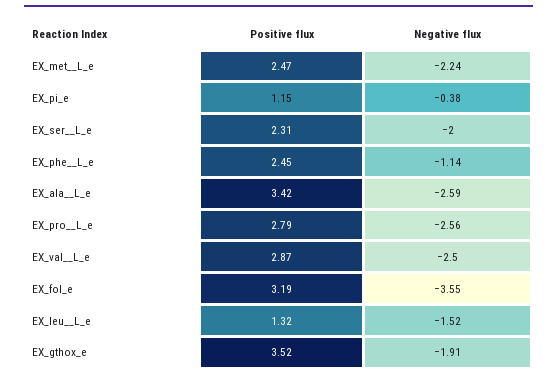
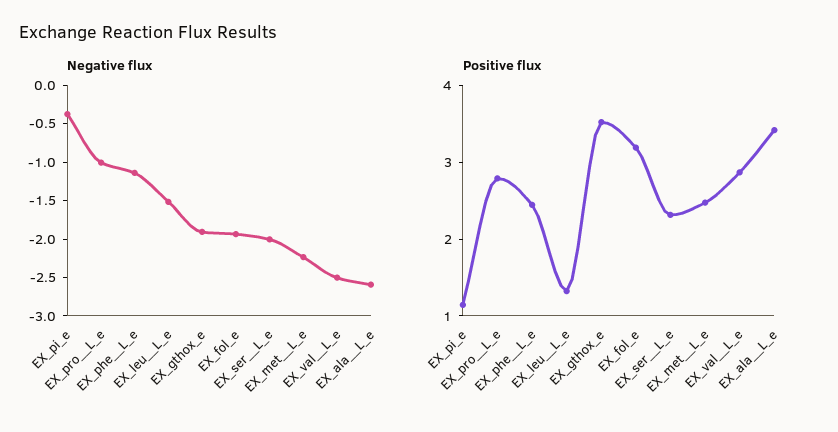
  {
    "Positive flux": {
      "EX_met__L_e": 2.47,
      "EX_pi_e": 1.15,
      "EX_ser__L_e": 2.31,
      "EX_phe__L_e": 2.45,
      "EX_ala__L_e": 3.42,
      "EX_pro__L_e": 2.79,
      "EX_val__L_e": 2.87,
      "EX_fol_e": 3.19,
      "EX_leu__L_e": 1.32,
      "EX_gthox_e": 3.52
    },
    "Negative flux": {
      "EX_met__L_e": -2.24,
      "EX_pi_e": -0.38,
      "EX_ser__L_e": -2,
      "EX_phe__L_e": -1.14,
      "EX_ala__L_e": -2.59,
-     "EX_pro__L_e": -2.56,
+     "EX_pro__L_e": -1,
      "EX_val__L_e": -2.5,
-     "EX_fol_e": -3.55,
+     "EX_fol_e": -2,
      "EX_leu__L_e": -1.52,
      "EX_gthox_e": -1.91
    }
  }

